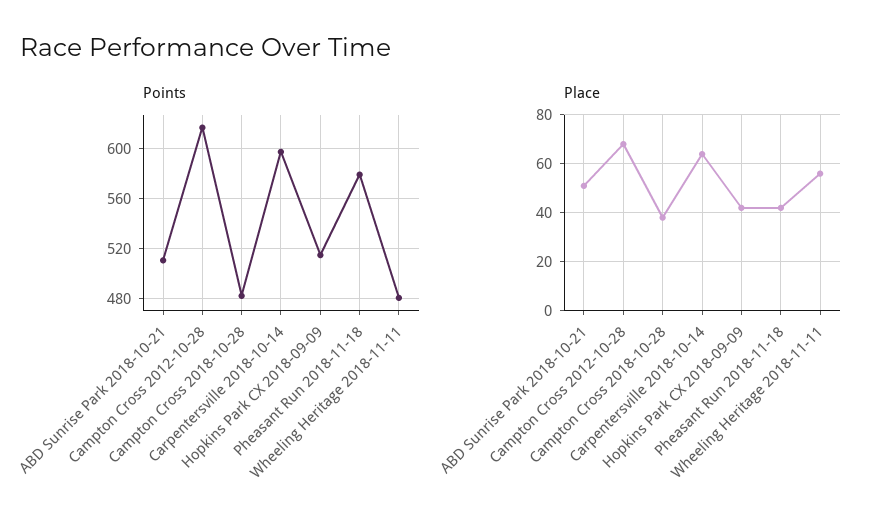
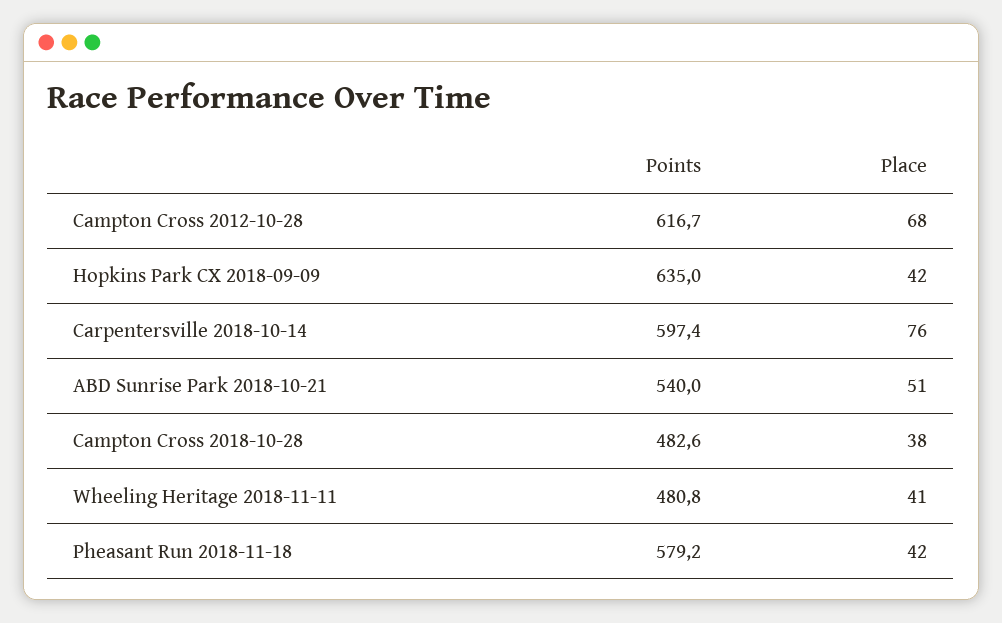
  {
    "Points": {
-     "ABD Sunrise Park 2018-10-21": 510,
+     "ABD Sunrise Park 2018-10-21": 540,
      "Campton Cross 2012-10-28": 616.7,
      "Campton Cross 2018-10-28": 482.6,
      "Carpentersville 2018-10-14": 597.4,
-     "Hopkins Park CX 2018-09-09": 515,
+     "Hopkins Park CX 2018-09-09": 635,
      "Pheasant Run 2018-11-18": 579.2,
      "Wheeling Heritage 2018-11-11": 480.8
    },
    "Place": {
      "ABD Sunrise Park 2018-10-21": 51,
      "Campton Cross 2012-10-28": 68,
      "Campton Cross 2018-10-28": 38,
-     "Carpentersville 2018-10-14": 65,
+     "Carpentersville 2018-10-14": 76,
      "Hopkins Park CX 2018-09-09": 42,
      "Pheasant Run 2018-11-18": 42,
-     "Wheeling Heritage 2018-11-11": 55
+     "Wheeling Heritage 2018-11-11": 41
    }
  }

